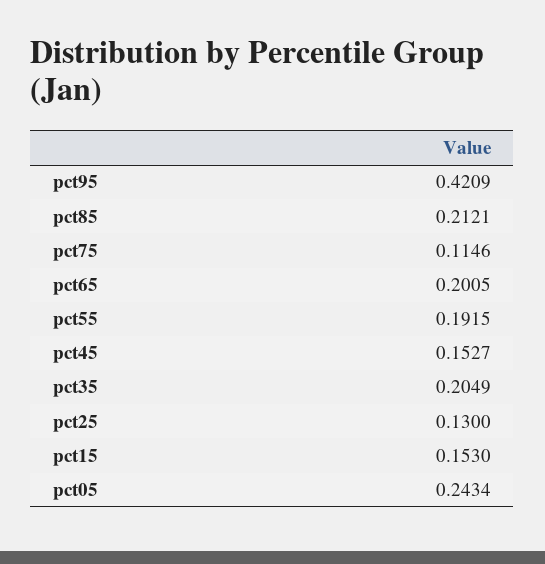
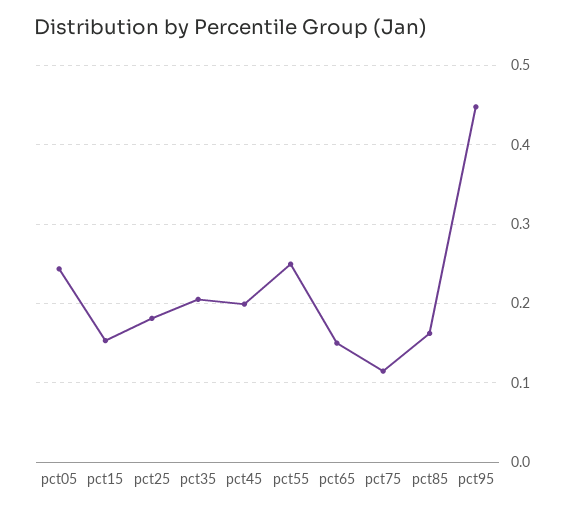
  {
-   "pct95": 0.4209,
+   "pct95": 0.45,
-   "pct85": 0.2121,
+   "pct85": 0.16,
    "pct75": 0.1146,
-   "pct65": 0.2005,
+   "pct65": 0.15,
-   "pct55": 0.1915,
+   "pct55": 0.25,
-   "pct45": 0.1527,
+   "pct45": 0.2,
    "pct35": 0.2049,
-   "pct25": 0.13,
+   "pct25": 0.18,
    "pct15": 0.153,
    "pct05": 0.2434
  }

